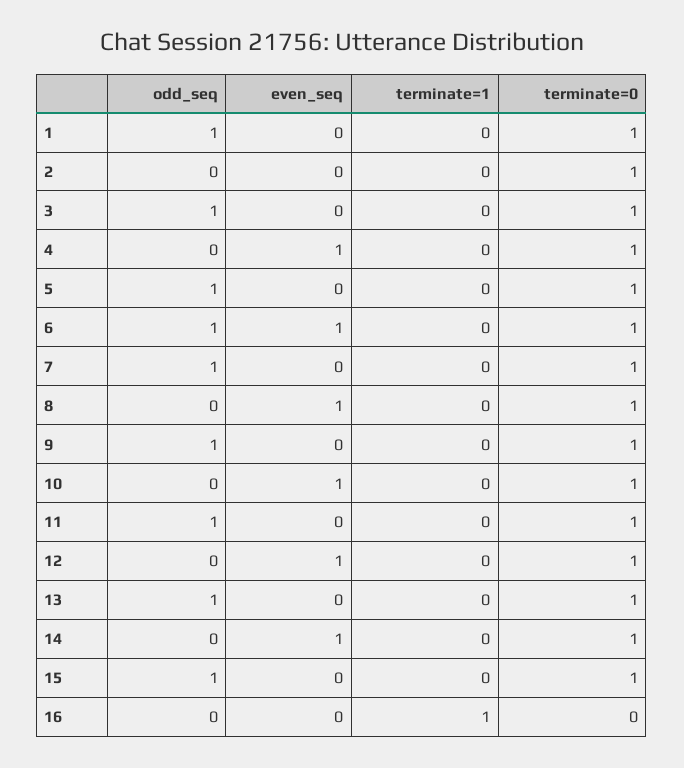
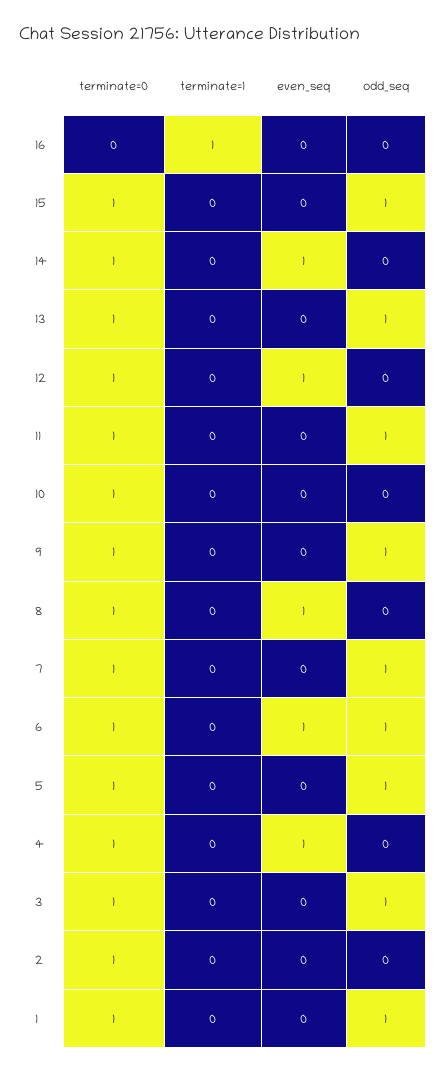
  {
    "odd_seq": {
      "1": 1,
      "2": 0,
      "3": 1,
      "4": 0,
      "5": 1,
      "6": 1,
      "7": 1,
      "8": 0,
      "9": 1,
      "10": 0,
      "11": 1,
      "12": 0,
      "13": 1,
      "14": 0,
      "15": 1,
      "16": 0
    },
    "even_seq": {
      "1": 0,
      "2": 0,
      "3": 0,
      "4": 1,
      "5": 0,
      "6": 1,
      "7": 0,
      "8": 1,
      "9": 0,
-     "10": 1,
+     "10": 0,
      "11": 0,
      "12": 1,
      "13": 0,
      "14": 1,
      "15": 0,
      "16": 0
    },
    "terminate=1": {
      "1": 0,
      "2": 0,
      "3": 0,
      "4": 0,
      "5": 0,
      "6": 0,
      "7": 0,
      "8": 0,
      "9": 0,
      "10": 0,
      "11": 0,
      "12": 0,
      "13": 0,
      "14": 0,
      "15": 0,
      "16": 1
    },
    "terminate=0": {
      "1": 1,
      "2": 1,
      "3": 1,
      "4": 1,
      "5": 1,
      "6": 1,
      "7": 1,
      "8": 1,
      "9": 1,
      "10": 1,
      "11": 1,
      "12": 1,
      "13": 1,
      "14": 1,
      "15": 1,
      "16": 0
    }
  }

